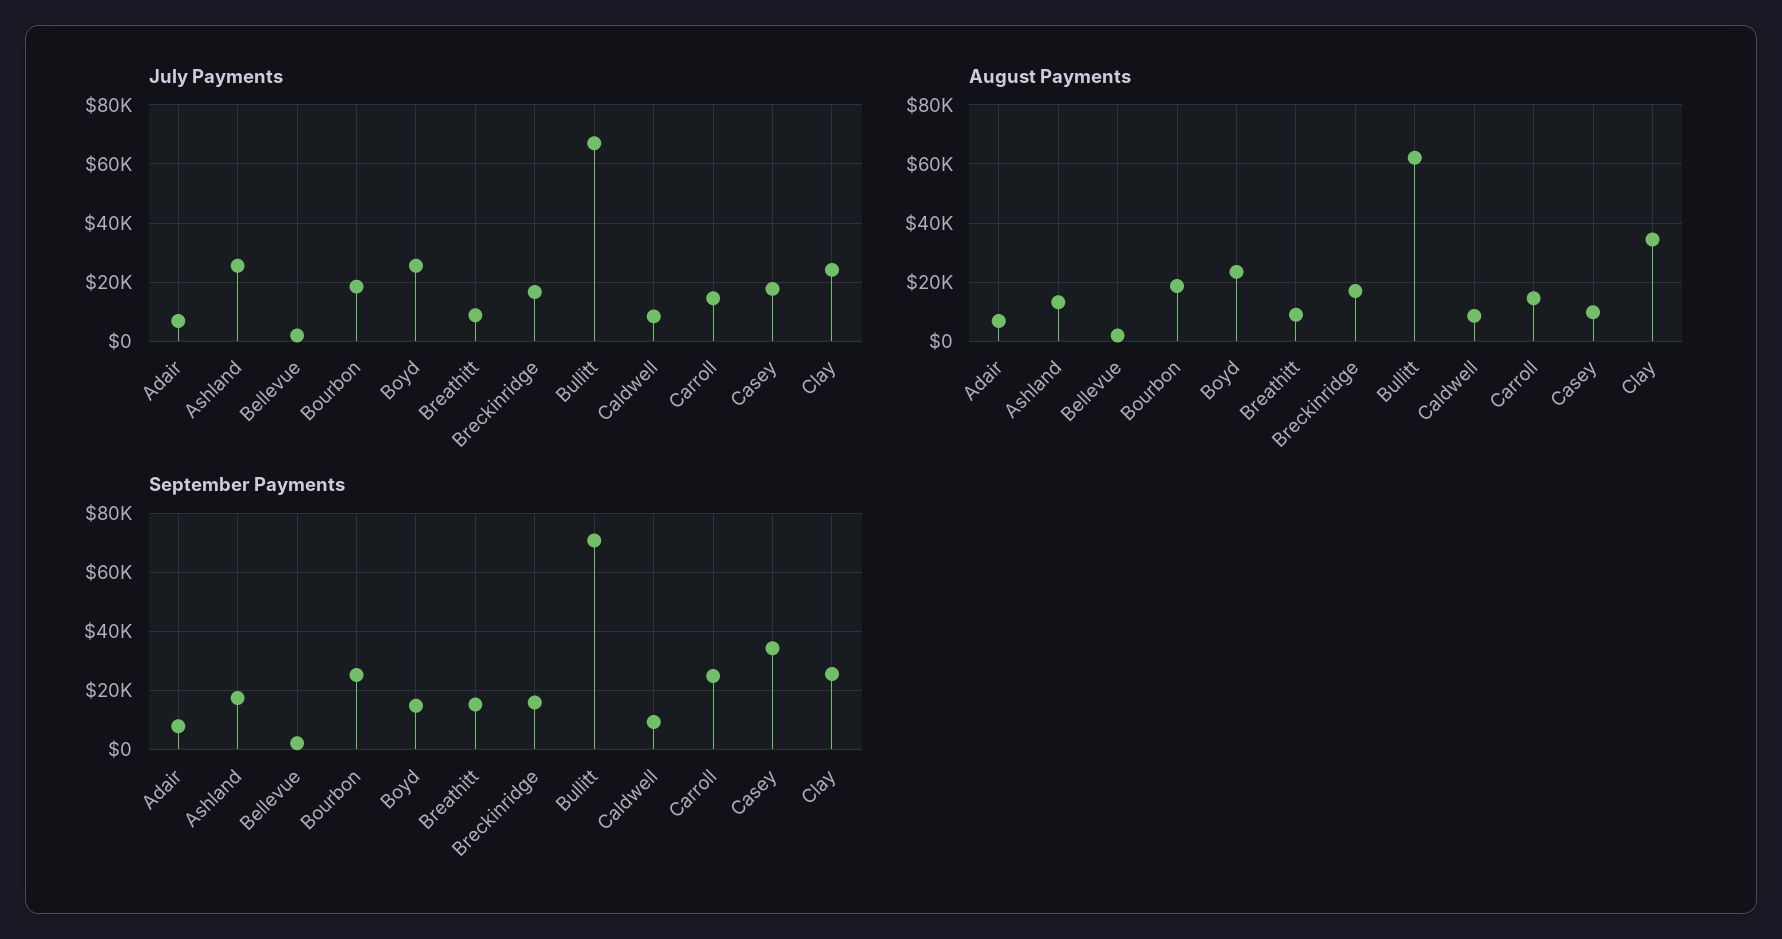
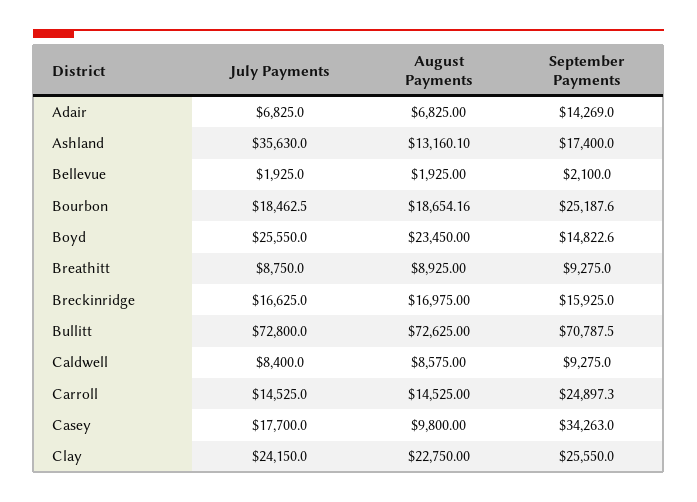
  {
    "July Payments": {
      "Adair": 6825,
-     "Ashland": 25000,
+     "Ashland": 35630,
      "Bellevue": 1925,
      "Bourbon": 18462.5,
      "Boyd": 25550,
      "Breathitt": 8750,
      "Breckinridge": 16625,
-     "Bullitt": 67500,
+     "Bullitt": 72800,
      "Caldwell": 8400,
      "Carroll": 14525,
      "Casey": 17700,
      "Clay": 24150
    },
    "August Payments": {
      "Adair": 6825,
      "Ashland": 13160.1,
      "Bellevue": 1925,
      "Bourbon": 18654.16,
      "Boyd": 23450,
      "Breathitt": 8925,
      "Breckinridge": 16975,
-     "Bullitt": 62500,
+     "Bullitt": 72625,
      "Caldwell": 8575,
      "Carroll": 14525,
      "Casey": 9800,
-     "Clay": 35000
+     "Clay": 22750
    },
    "September Payments": {
-     "Adair": 7500,
+     "Adair": 14269,
      "Ashland": 17400,
      "Bellevue": 2100,
      "Bourbon": 25187.6,
      "Boyd": 14822.6,
-     "Breathitt": 15000,
+     "Breathitt": 9275,
      "Breckinridge": 15925,
      "Bullitt": 70787.5,
      "Caldwell": 9275,
      "Carroll": 24897.3,
      "Casey": 34263,
      "Clay": 25550
    }
  }

